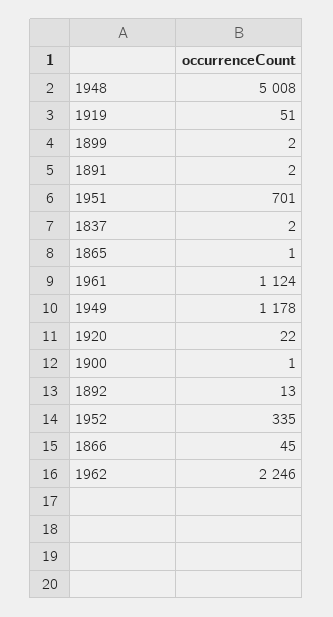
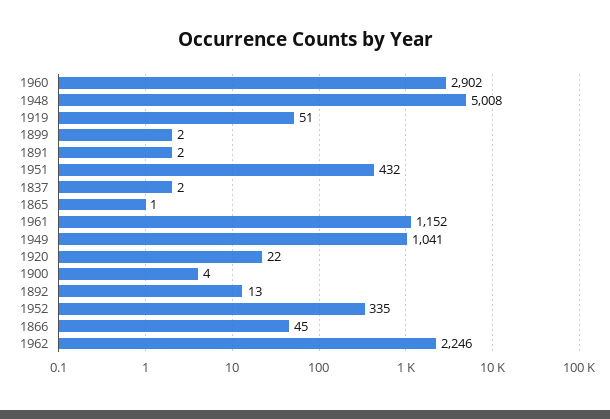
  {
    "1948": 5008,
    "1919": 51,
    "1899": 2,
    "1891": 2,
-   "1951": 701,
+   "1951": 432,
    "1837": 2,
    "1865": 1,
-   "1961": 1124,
+   "1961": 1152,
-   "1949": 1178,
+   "1949": 1041,
    "1920": 22,
-   "1900": 1,
+   "1900": 4,
    "1892": 13,
    "1952": 335,
    "1866": 45,
-   "1962": 2246
+   "1962": 2246,
+   "1960": 2902
  }

